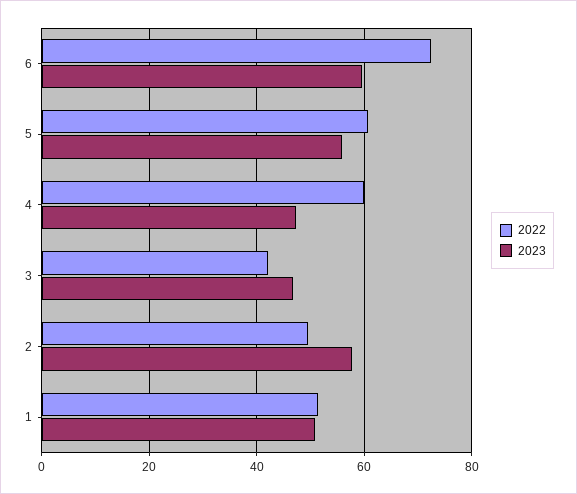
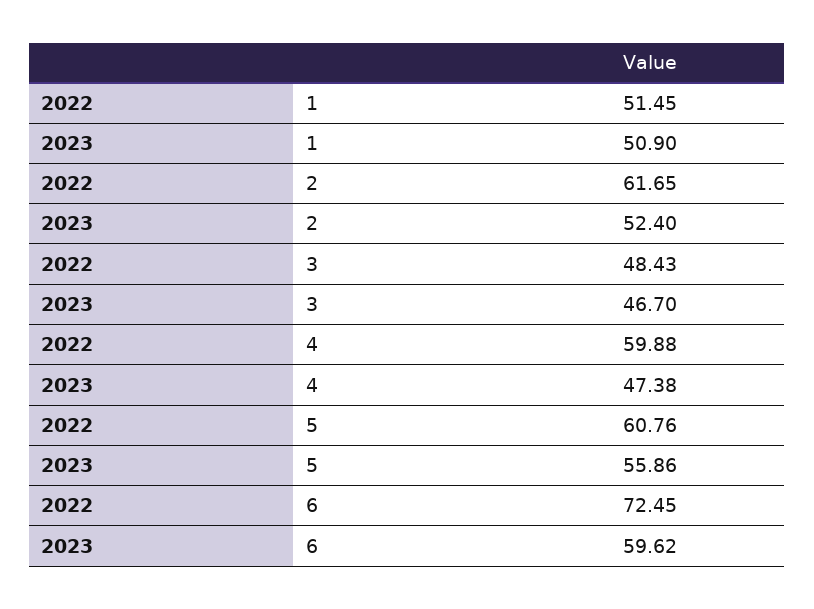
  {
    "2022": {
      "6": 72.45,
      "5": 60.76,
      "4": 59.88,
-     "3": 42,
+     "3": 48.43,
-     "2": 50,
+     "2": 61.65,
      "1": 51.45
    },
    "2023": {
      "6": 59.62,
      "5": 55.86,
      "4": 47.38,
      "3": 46.7,
-     "2": 58,
+     "2": 52.4,
      "1": 50.9
    }
  }

